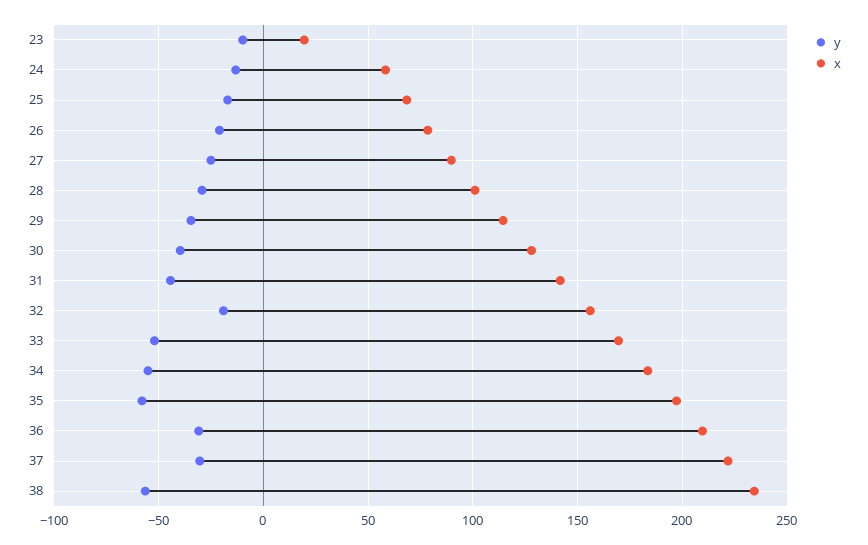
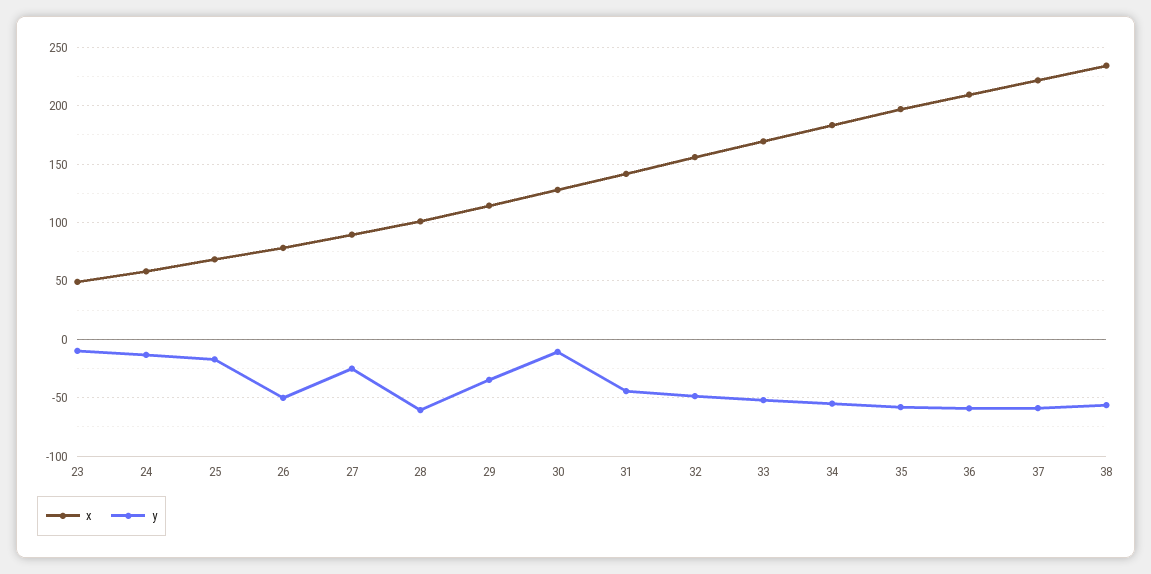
  {
    "y": {
      "23": -10,
      "24": -15,
      "25": -15,
-     "26": -20,
+     "26": -50,
      "27": -25,
-     "28": -30,
+     "28": -60,
      "29": -35,
-     "30": -40,
+     "30": -10,
      "31": -45,
-     "32": -20,
+     "32": -50,
      "33": -50,
      "34": -55,
      "35": -60,
-     "36": -30,
+     "36": -60,
-     "37": -30,
+     "37": -60,
      "38": -55
    },
    "x": {
-     "23": 20,
+     "23": 50,
      "24": 60,
      "25": 70,
      "26": 80,
      "27": 90,
      "28": 100,
      "29": 115,
      "30": 130,
      "31": 140,
      "32": 155,
      "33": 170,
      "34": 185,
      "35": 195,
      "36": 210,
      "37": 220,
      "38": 235
    }
  }

